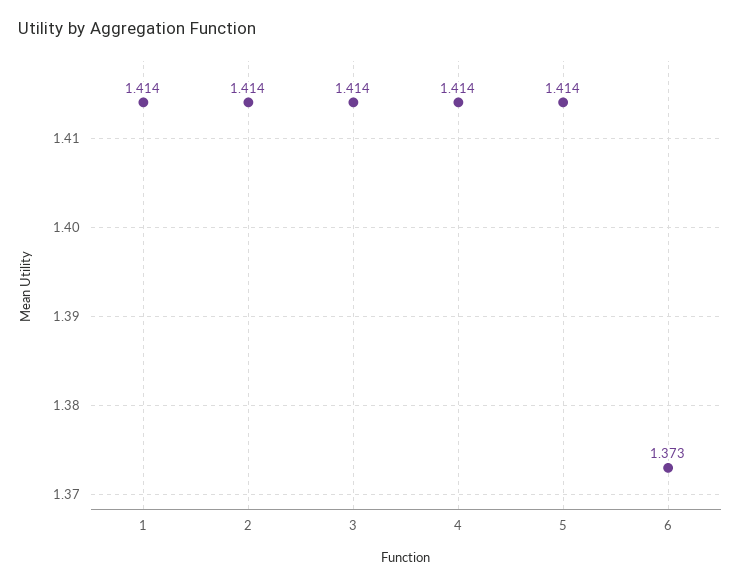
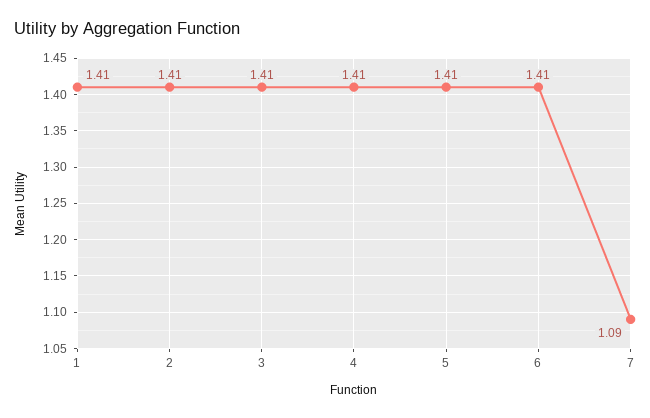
  {
    "1": 1.414,
    "2": 1.414,
    "3": 1.414,
    "4": 1.414,
    "5": 1.414,
-   "6": 1.373
+   "6": 1.41,
+   "7": 1.09
  }

